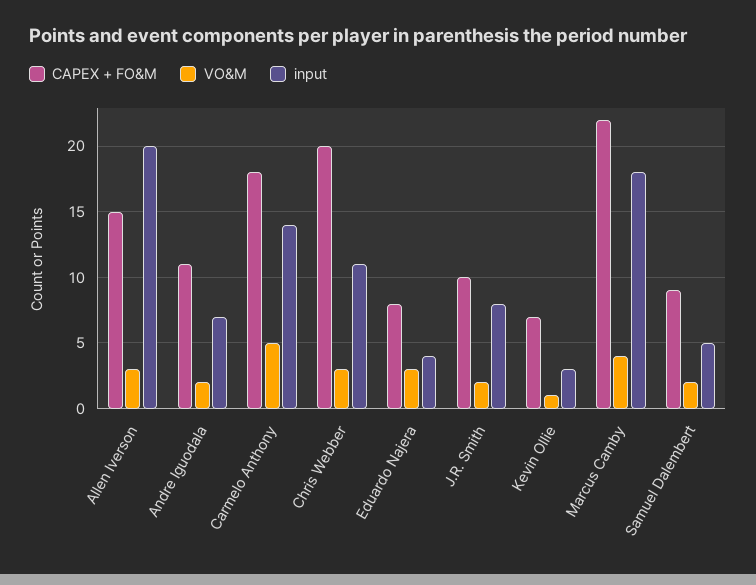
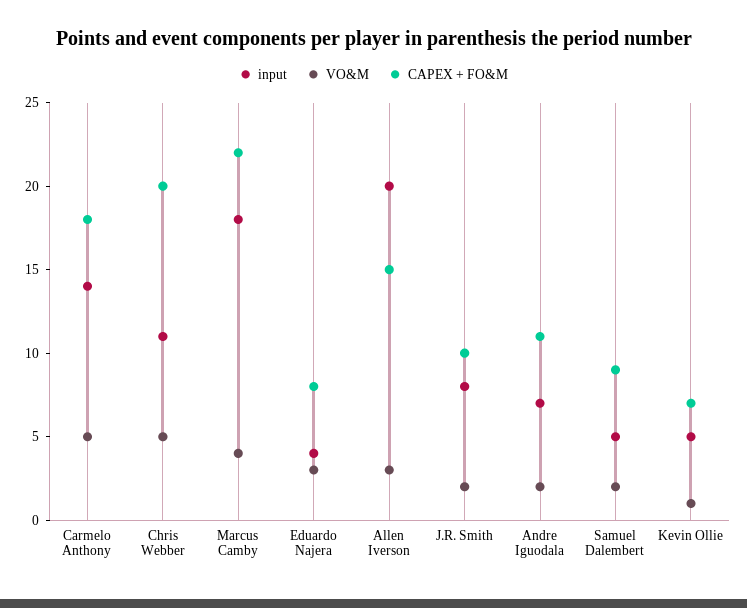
  {
    "CAPEX + FO&M": {
      "Allen Iverson": 15,
      "Andre Iguodala": 11,
      "Carmelo Anthony": 18,
      "Chris Webber": 20,
      "Eduardo Najera": 8,
      "J.R. Smith": 10,
      "Kevin Ollie": 7,
      "Marcus Camby": 22,
      "Samuel Dalembert": 9
    },
    "VO&M": {
      "Allen Iverson": 3,
      "Andre Iguodala": 2,
      "Carmelo Anthony": 5,
-     "Chris Webber": 3,
+     "Chris Webber": 5,
      "Eduardo Najera": 3,
      "J.R. Smith": 2,
      "Kevin Ollie": 1,
      "Marcus Camby": 4,
      "Samuel Dalembert": 2
    },
    "input": {
      "Allen Iverson": 20,
      "Andre Iguodala": 7,
      "Carmelo Anthony": 14,
      "Chris Webber": 11,
      "Eduardo Najera": 4,
      "J.R. Smith": 8,
-     "Kevin Ollie": 3,
+     "Kevin Ollie": 5,
      "Marcus Camby": 18,
      "Samuel Dalembert": 5
    }
  }

